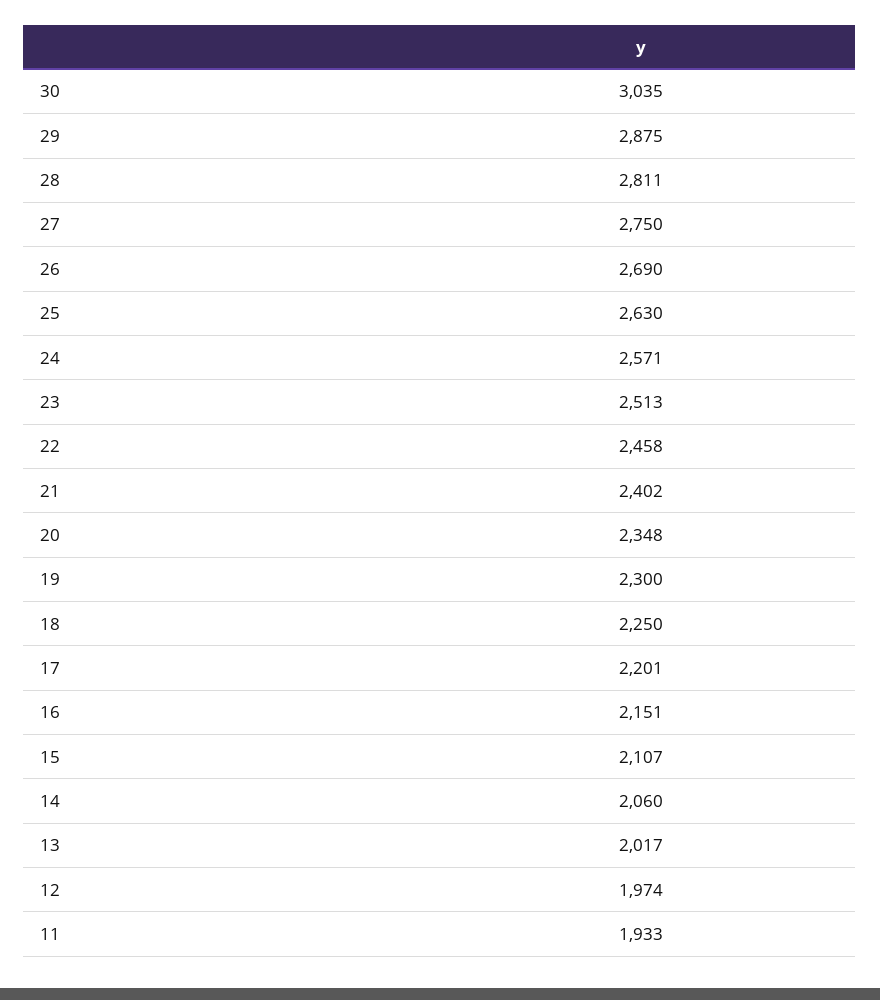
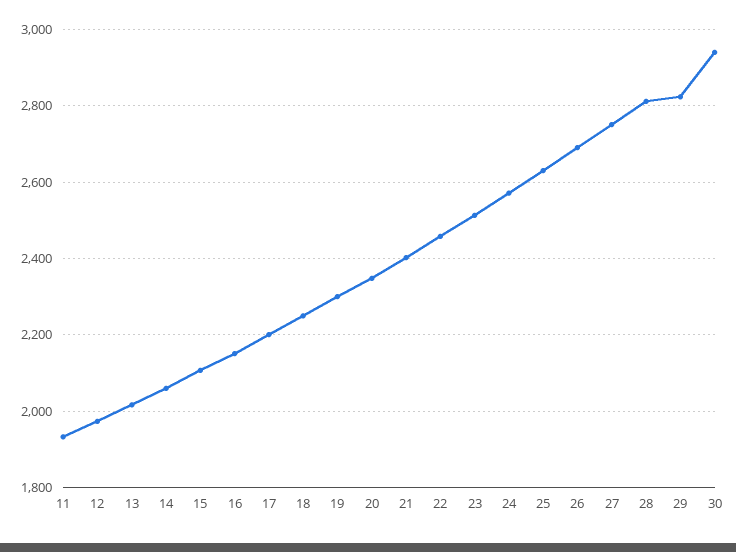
  {
-   "30": 3035,
+   "30": 2940,
-   "29": 2875,
+   "29": 2820,
    "28": 2811,
    "27": 2750,
    "26": 2690,
    "25": 2630,
    "24": 2571,
    "23": 2513,
    "22": 2458,
    "21": 2402,
    "20": 2348,
    "19": 2300,
    "18": 2250,
    "17": 2201,
    "16": 2151,
    "15": 2107,
    "14": 2060,
    "13": 2017,
    "12": 1974,
    "11": 1933
  }

